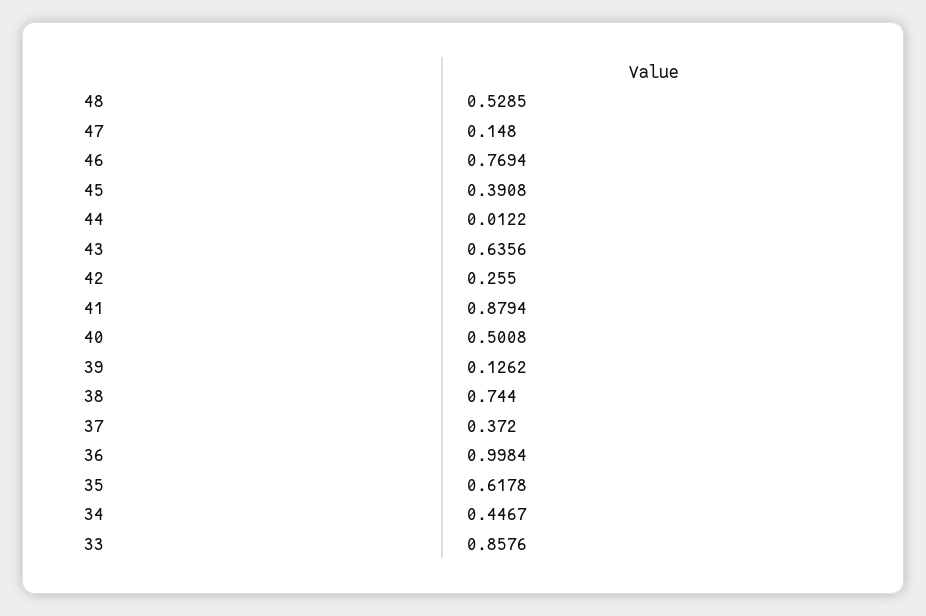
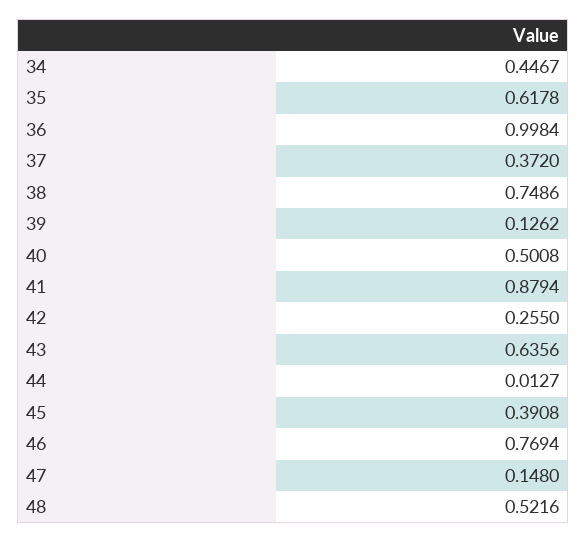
  {
-   "48": 0.5285,
+   "48": 0.5216,
    "47": 0.148,
    "46": 0.7694,
    "45": 0.3908,
-   "44": 0.0122,
+   "44": 0.0127,
    "43": 0.6356,
    "42": 0.255,
    "41": 0.8794,
    "40": 0.5008,
    "39": 0.1262,
-   "38": 0.744,
+   "38": 0.7486,
    "37": 0.372,
    "36": 0.9984,
    "35": 0.6178,
-   "34": 0.4467,
+   "34": 0.4467
-   "33": 0.8576
  }

